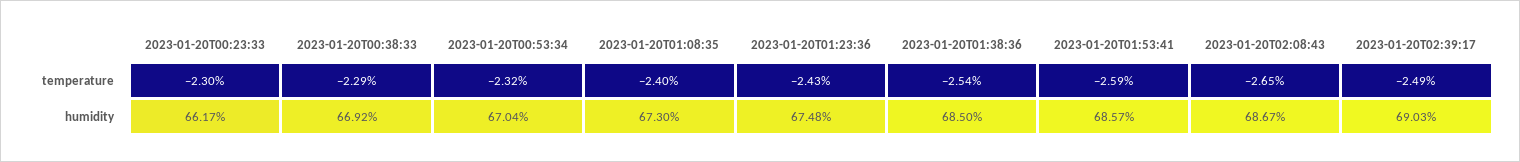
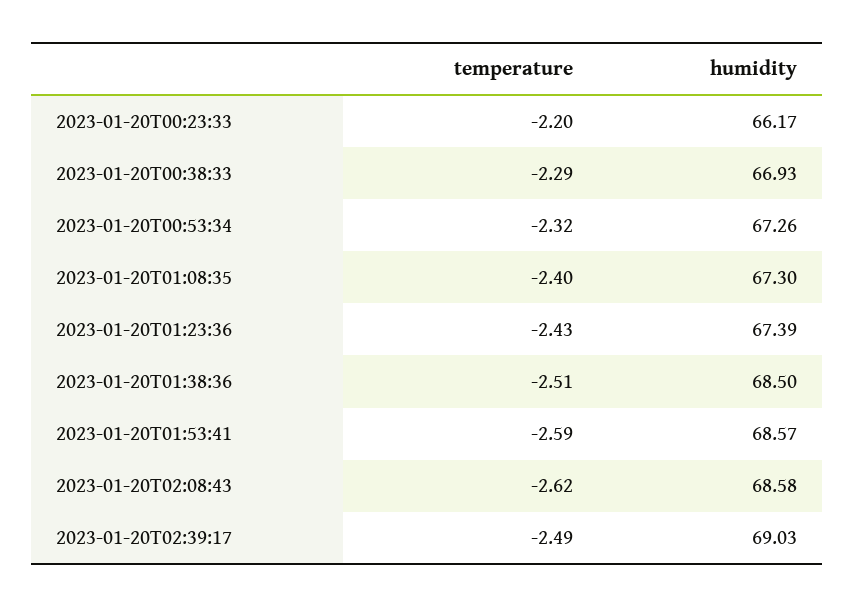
  {
    "2023-01-20T00:23:33": {
-     "temperature": -2.3,
+     "temperature": -2.2,
      "humidity": 66.17
    },
    "2023-01-20T00:38:33": {
      "temperature": -2.29,
-     "humidity": 66.92
+     "humidity": 66.93
    },
    "2023-01-20T00:53:34": {
      "temperature": -2.32,
-     "humidity": 67.04
+     "humidity": 67.26
    },
    "2023-01-20T01:08:35": {
      "temperature": -2.4,
      "humidity": 67.3
    },
    "2023-01-20T01:23:36": {
      "temperature": -2.43,
-     "humidity": 67.48
+     "humidity": 67.39
    },
    "2023-01-20T01:38:36": {
-     "temperature": -2.54,
+     "temperature": -2.51,
      "humidity": 68.5
    },
    "2023-01-20T01:53:41": {
      "temperature": -2.59,
      "humidity": 68.57
    },
    "2023-01-20T02:08:43": {
-     "temperature": -2.65,
+     "temperature": -2.62,
-     "humidity": 68.67
+     "humidity": 68.58
    },
    "2023-01-20T02:39:17": {
      "temperature": -2.49,
      "humidity": 69.03
    }
  }

